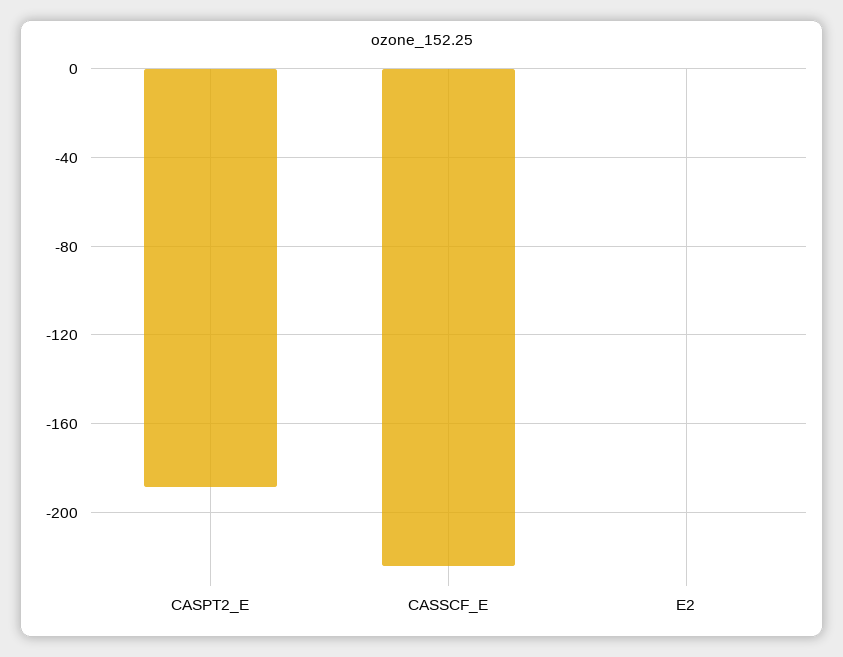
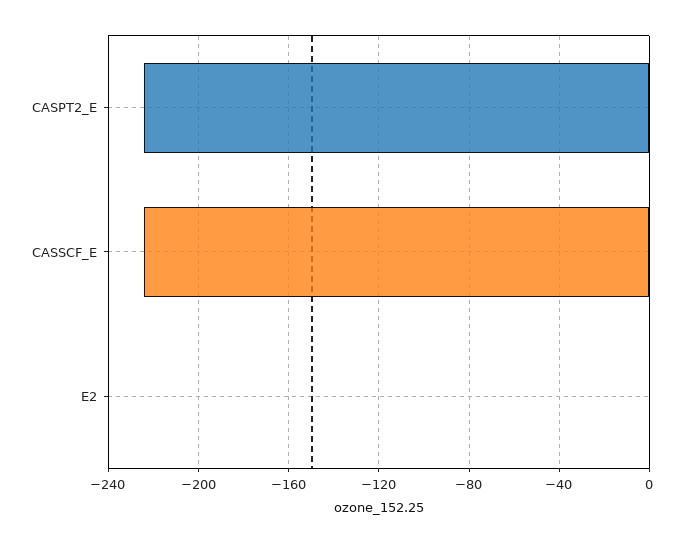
  {
-   "CASPT2_E": -190,
+   "CASPT2_E": -225,
    "CASSCF_E": -225,
    "E2": 0
  }

